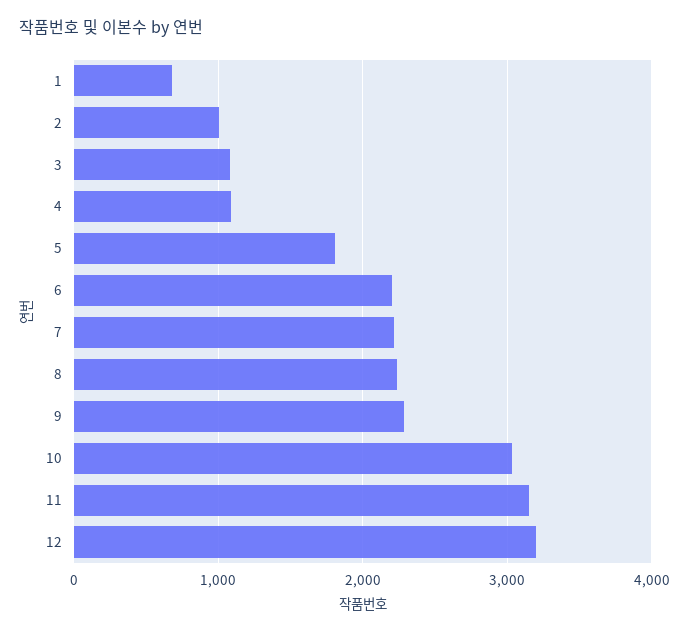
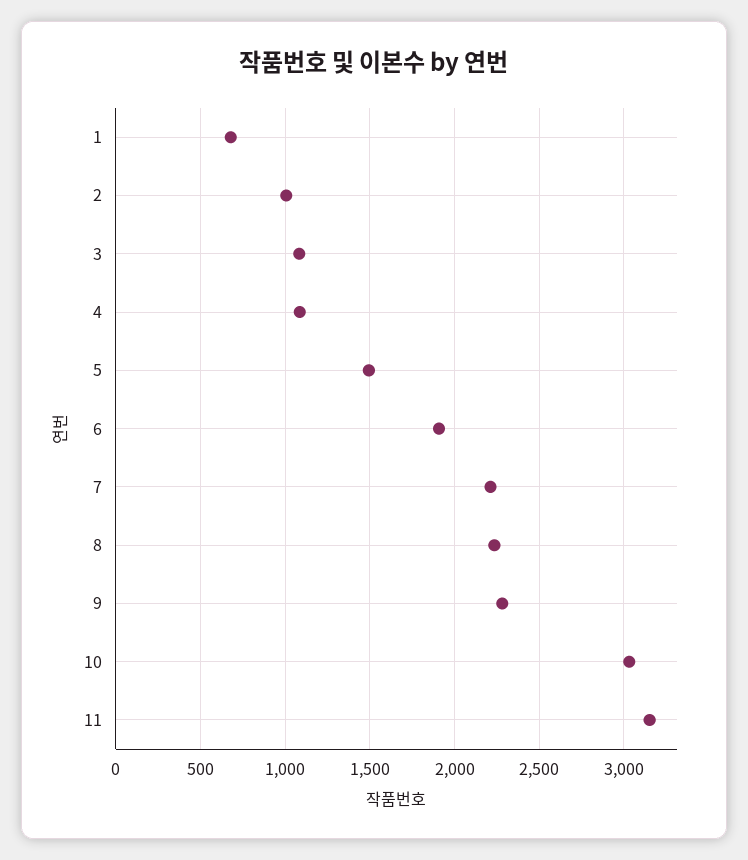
  {
    "1": 700,
    "2": 1000,
    "3": 1100,
    "4": 1100,
-   "5": 1800,
+   "5": 1500,
-   "6": 2200,
+   "6": 1900,
    "7": 2200,
    "8": 2250,
    "9": 2300,
    "10": 3050,
-   "11": 3150,
+   "11": 3150
-   "12": 3200
  }

